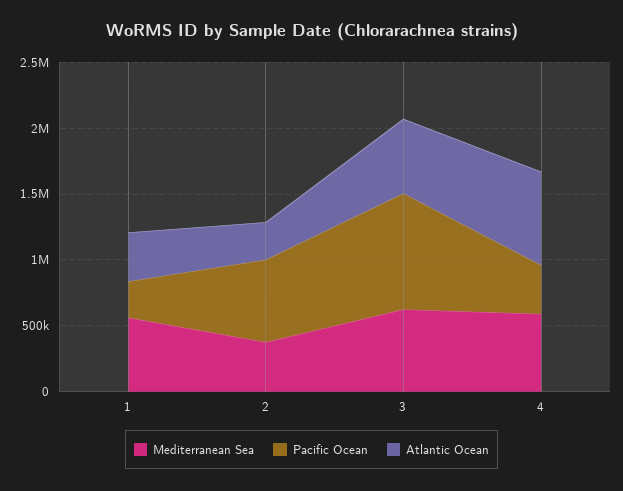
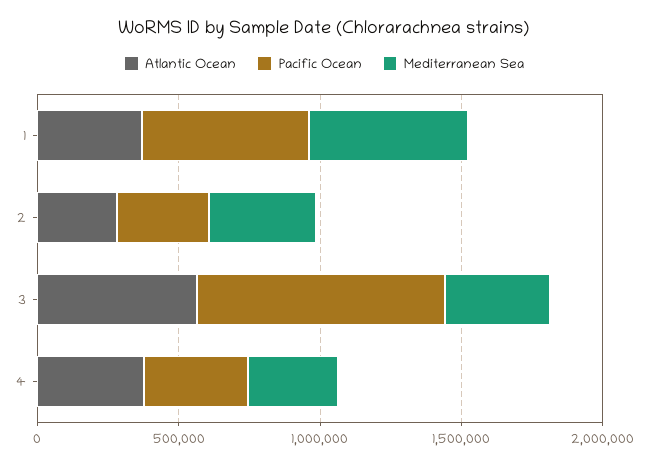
  {
    "Mediterranean Sea": {
      "1": 600000,
      "2": 400000,
-     "3": 600000,
+     "3": 400000,
-     "4": 600000
+     "4": 300000
    },
    "Pacific Ocean": {
-     "1": 300000,
+     "1": 600000,
-     "2": 600000,
+     "2": 300000,
      "3": 900000,
      "4": 400000
    },
    "Atlantic Ocean": {
      "1": 400000,
      "2": 300000,
      "3": 600000,
-     "4": 700000
+     "4": 400000
    }
  }

